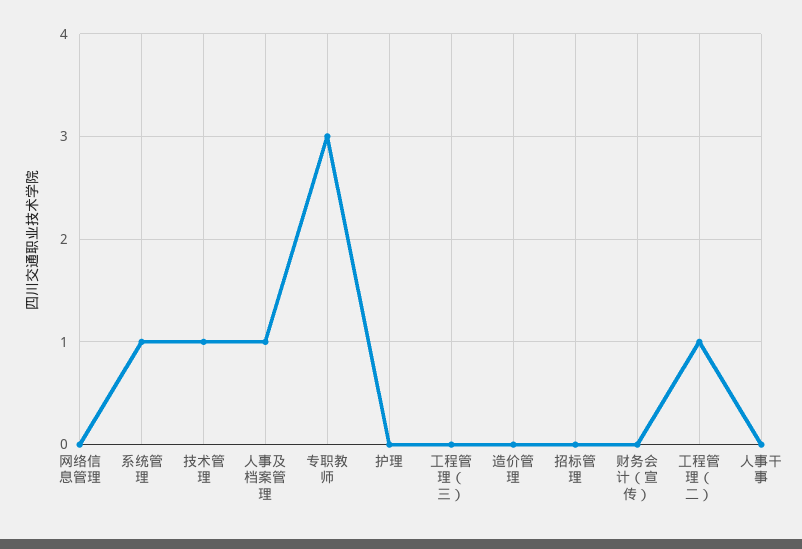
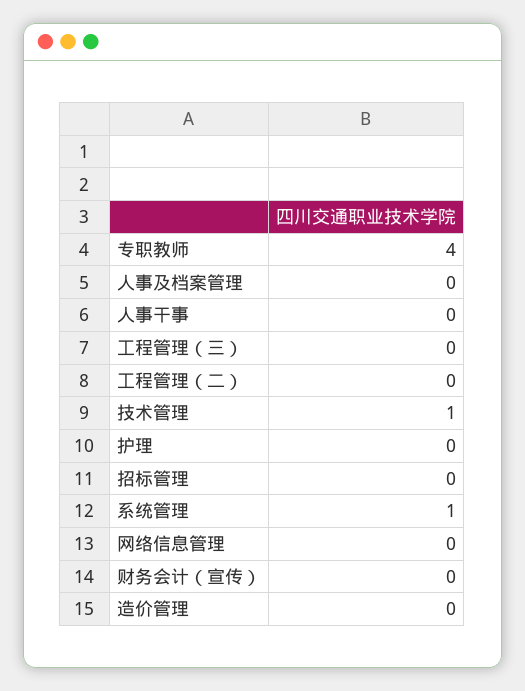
  {
    "网络信息管理": 0,
    "系统管理": 1,
    "技术管理": 1,
-   "人事及档案管理": 1,
+   "人事及档案管理": 0,
-   "专职教师": 3,
+   "专职教师": 4,
    "护理": 0,
    "工程管理（三）": 0,
    "造价管理": 0,
    "招标管理": 0,
    "财务会计（宣传）": 0,
-   "工程管理（二）": 1,
+   "工程管理（二）": 0,
    "人事干事": 0
  }

